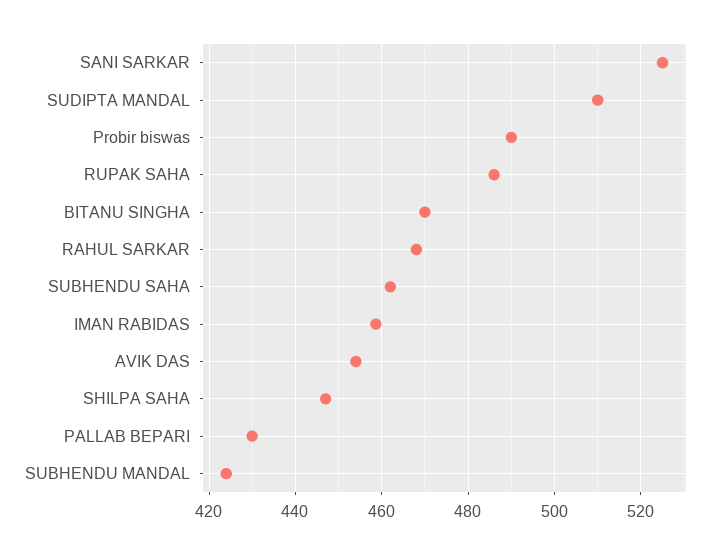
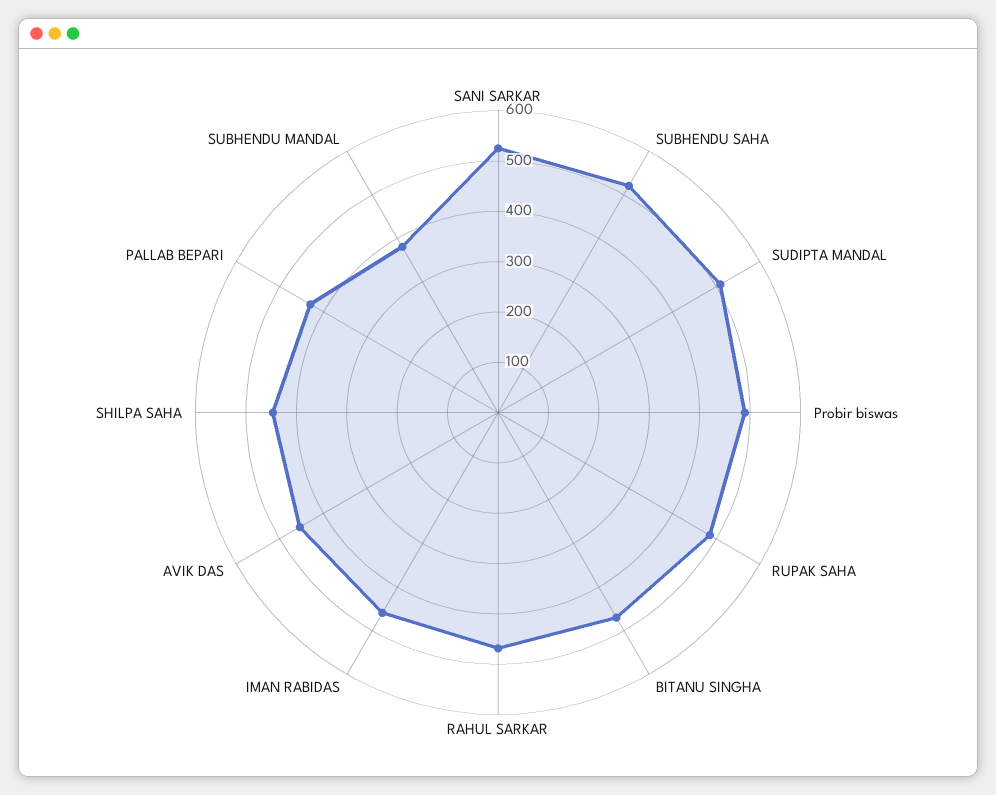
  {
    "SANI SARKAR": 526,
    "SUDIPTA MANDAL": 510,
    "Probir biswas": 490,
    "RUPAK SAHA": 486,
    "BITANU SINGHA": 470,
    "RAHUL SARKAR": 468,
-   "SUBHENDU SAHA": 462,
+   "SUBHENDU SAHA": 520,
    "IMAN RABIDAS": 458,
    "AVIK DAS": 454,
    "SHILPA SAHA": 448,
    "PALLAB BEPARI": 430,
-   "SUBHENDU MANDAL": 424
+   "SUBHENDU MANDAL": 380
  }

